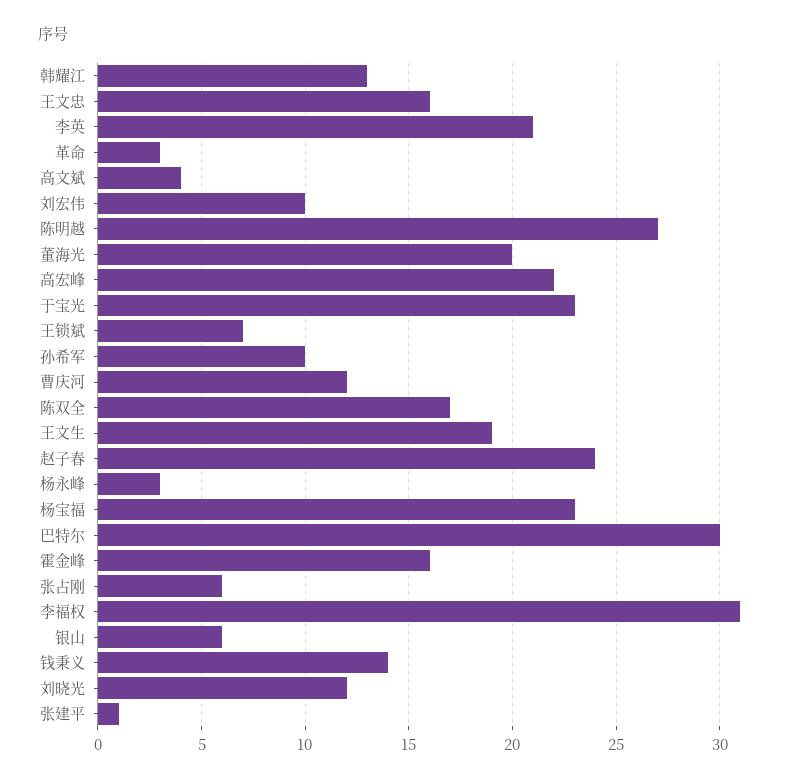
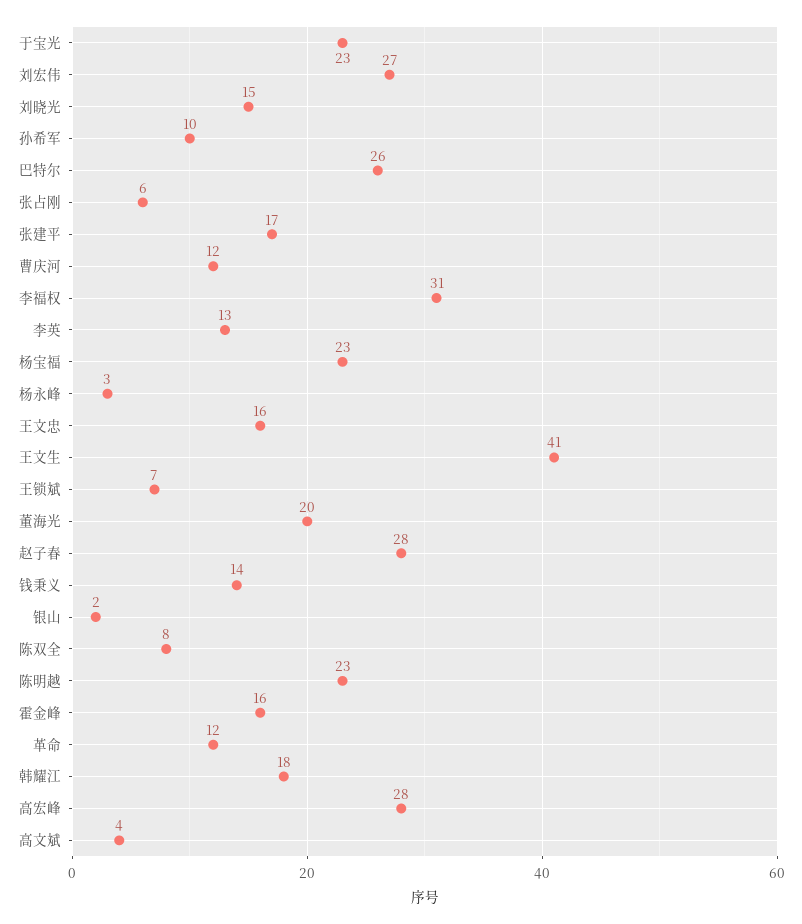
  {
-   "韩耀江": 13,
+   "韩耀江": 18,
    "王文忠": 16,
-   "李英": 21,
+   "李英": 13,
-   "革命": 3,
+   "革命": 12,
    "高文斌": 4,
-   "刘宏伟": 10,
+   "刘宏伟": 27,
-   "陈明越": 27,
+   "陈明越": 23,
    "董海光": 20,
-   "高宏峰": 22,
+   "高宏峰": 28,
    "于宝光": 23,
    "王锁斌": 7,
    "孙希军": 10,
    "曹庆河": 12,
-   "陈双全": 17,
+   "陈双全": 8,
-   "王文生": 19,
+   "王文生": 41,
-   "赵子春": 24,
+   "赵子春": 28,
    "杨永峰": 3,
    "杨宝福": 23,
-   "巴特尔": 30,
+   "巴特尔": 26,
    "霍金峰": 16,
    "张占刚": 6,
    "李福权": 31,
-   "银山": 6,
+   "银山": 2,
    "钱秉义": 14,
-   "刘晓光": 12,
+   "刘晓光": 15,
-   "张建平": 1
+   "张建平": 17
  }

